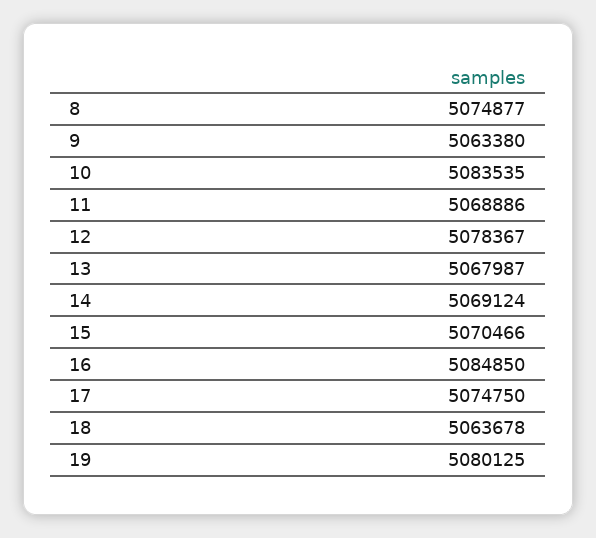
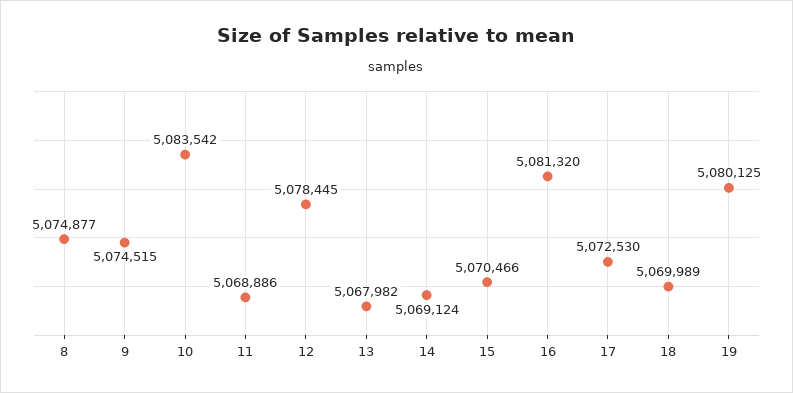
  {
    "8": 5074877,
-   "9": 5063380,
+   "9": 5074515,
-   "10": 5083535,
+   "10": 5083542,
    "11": 5068886,
-   "12": 5078367,
+   "12": 5078445,
-   "13": 5067987,
+   "13": 5067982,
    "14": 5069124,
    "15": 5070466,
-   "16": 5084850,
+   "16": 5081320,
-   "17": 5074750,
+   "17": 5072530,
-   "18": 5063678,
+   "18": 5069989,
    "19": 5080125
  }

